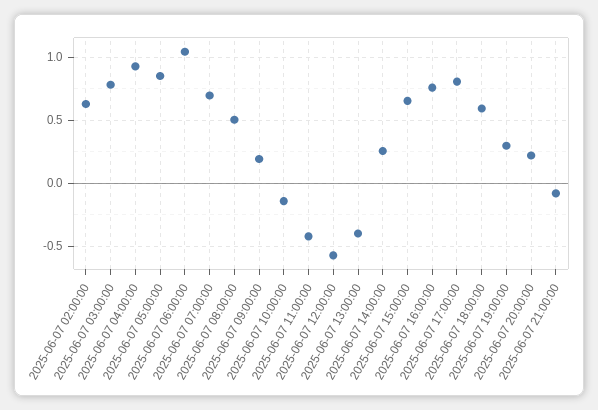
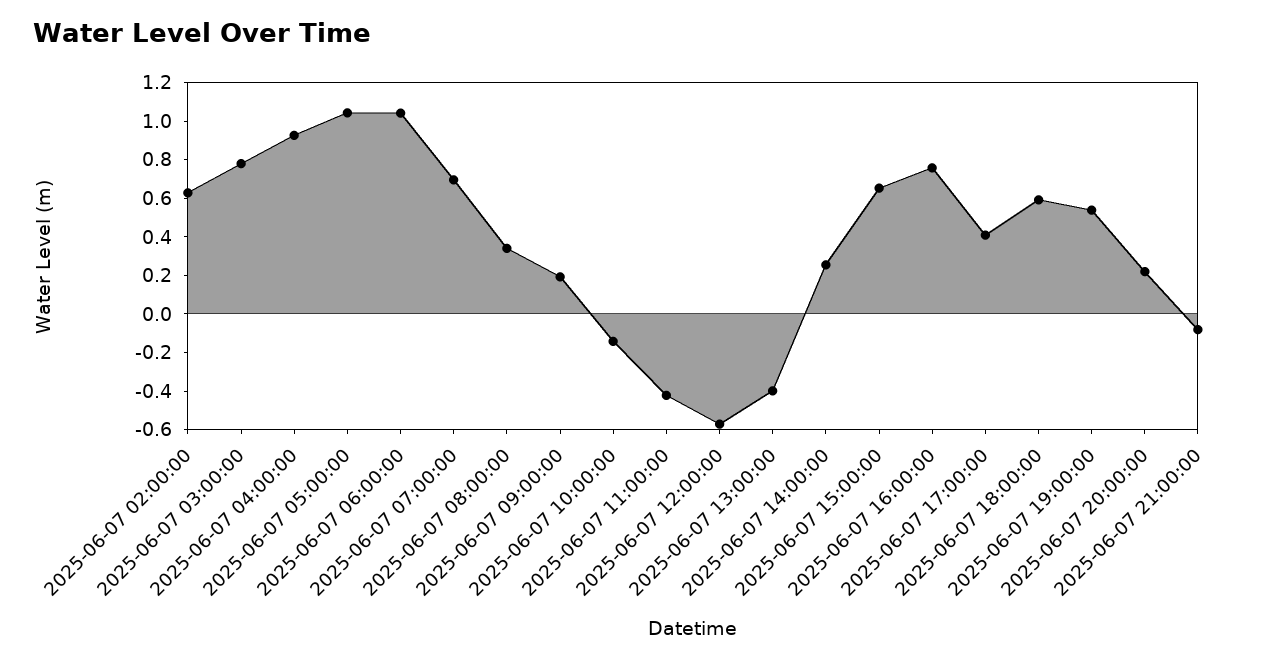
  {
    "2025-06-07 02:00:00": 0.65,
    "2025-06-07 03:00:00": 0.8,
    "2025-06-07 04:00:00": 0.95,
-   "2025-06-07 05:00:00": 0.85,
+   "2025-06-07 05:00:00": 1.05,
    "2025-06-07 06:00:00": 1.05,
    "2025-06-07 07:00:00": 0.7,
-   "2025-06-07 08:00:00": 0.5,
+   "2025-06-07 08:00:00": 0.35,
    "2025-06-07 09:00:00": 0.2,
    "2025-06-07 10:00:00": -0.15,
    "2025-06-07 11:00:00": -0.4,
    "2025-06-07 12:00:00": -0.55,
    "2025-06-07 13:00:00": -0.4,
    "2025-06-07 14:00:00": 0.25,
    "2025-06-07 15:00:00": 0.65,
    "2025-06-07 16:00:00": 0.75,
-   "2025-06-07 17:00:00": 0.8,
+   "2025-06-07 17:00:00": 0.4,
    "2025-06-07 18:00:00": 0.6,
-   "2025-06-07 19:00:00": 0.3,
+   "2025-06-07 19:00:00": 0.55,
    "2025-06-07 20:00:00": 0.2,
    "2025-06-07 21:00:00": -0.1
  }

